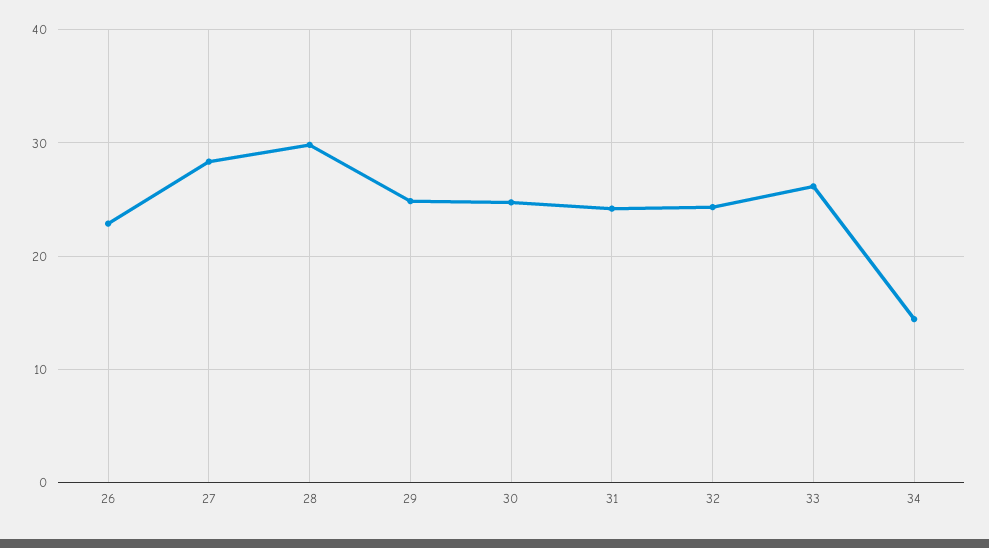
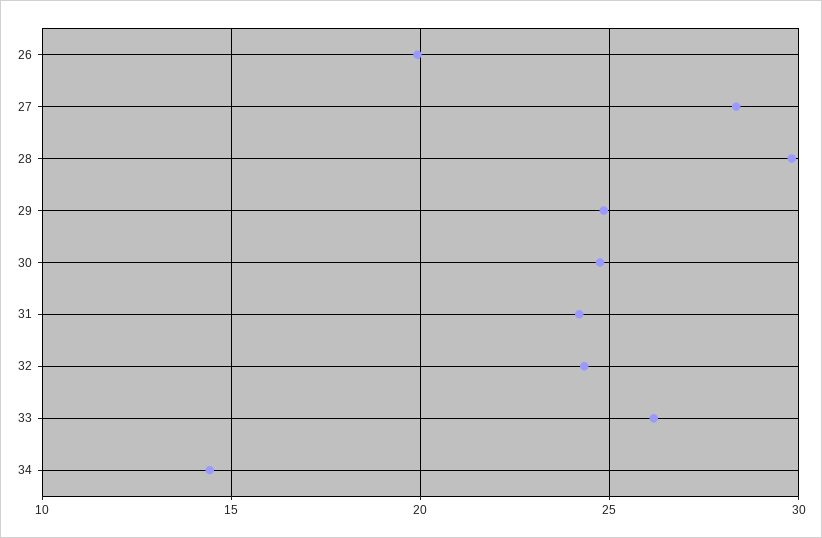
  {
-   "26": 23,
+   "26": 20,
    "27": 28.5,
    "28": 30,
    "29": 25,
    "30": 25,
    "31": 24,
    "32": 24.5,
    "33": 26,
    "34": 14.5
  }

